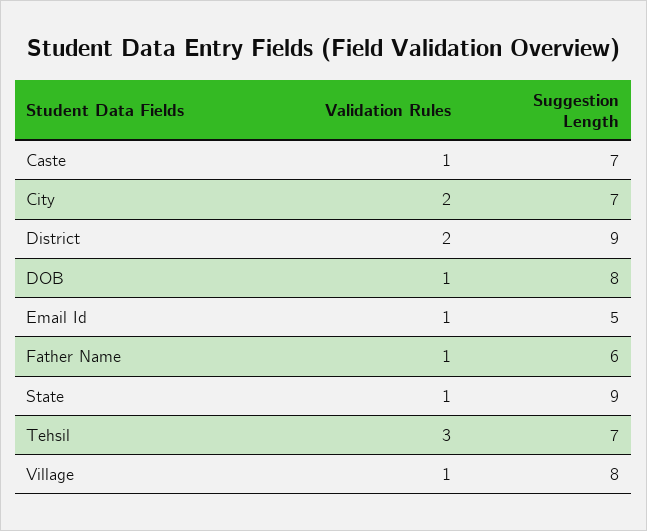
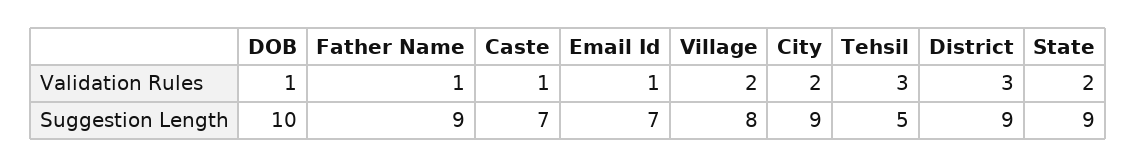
  {
    "Validation Rules": {
      "Caste": 1,
      "City": 2,
-     "District": 2,
+     "District": 3,
      "DOB": 1,
      "Email Id": 1,
      "Father Name": 1,
-     "State": 1,
+     "State": 2,
      "Tehsil": 3,
-     "Village": 1
+     "Village": 2
    },
    "Suggestion Length": {
      "Caste": 7,
-     "City": 7,
+     "City": 9,
      "District": 9,
-     "DOB": 8,
+     "DOB": 10,
-     "Email Id": 5,
+     "Email Id": 7,
-     "Father Name": 6,
+     "Father Name": 9,
      "State": 9,
-     "Tehsil": 7,
+     "Tehsil": 5,
      "Village": 8
    }
  }

